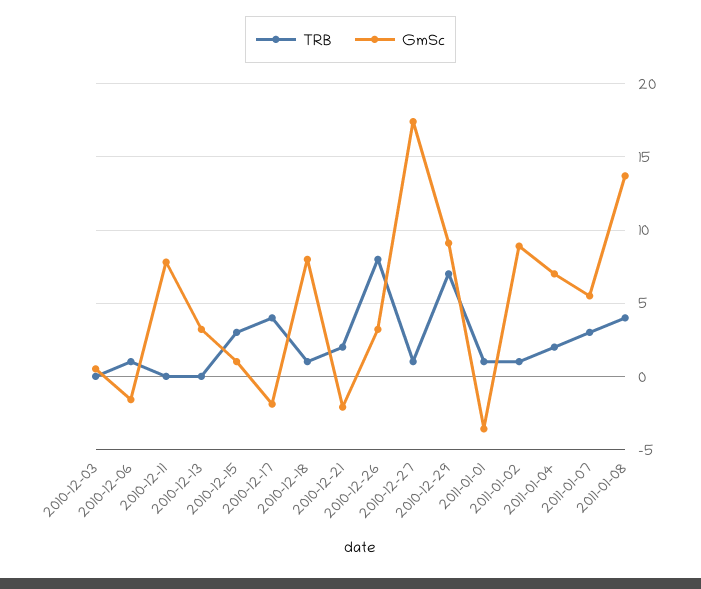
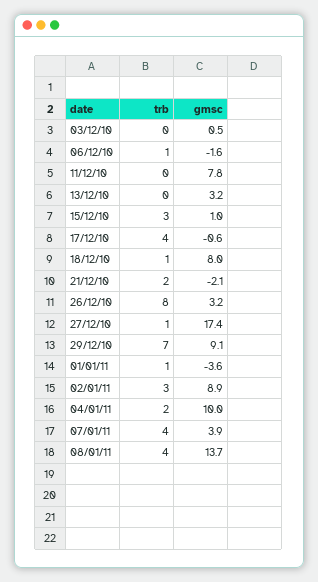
  {
    "TRB": {
      "2010-12-03": 0,
      "2010-12-06": 1,
      "2010-12-11": 0,
      "2010-12-13": 0,
      "2010-12-15": 3,
      "2010-12-17": 4,
      "2010-12-18": 1,
      "2010-12-21": 2,
      "2010-12-26": 8,
      "2010-12-27": 1,
      "2010-12-29": 7,
      "2011-01-01": 1,
-     "2011-01-02": 1,
+     "2011-01-02": 3,
      "2011-01-04": 2,
-     "2011-01-07": 3,
+     "2011-01-07": 4,
      "2011-01-08": 4
    },
    "GmSc": {
      "2010-12-03": 0.5,
      "2010-12-06": -1.6,
      "2010-12-11": 7.8,
      "2010-12-13": 3.2,
      "2010-12-15": 1,
-     "2010-12-17": -2,
+     "2010-12-17": -0.6,
      "2010-12-18": 8,
      "2010-12-21": -2.1,
      "2010-12-26": 3.2,
      "2010-12-27": 17.4,
      "2010-12-29": 9.1,
      "2011-01-01": -3.6,
      "2011-01-02": 8.9,
-     "2011-01-04": 7,
+     "2011-01-04": 10,
-     "2011-01-07": 5.5,
+     "2011-01-07": 3.9,
      "2011-01-08": 13.7
    }
  }

